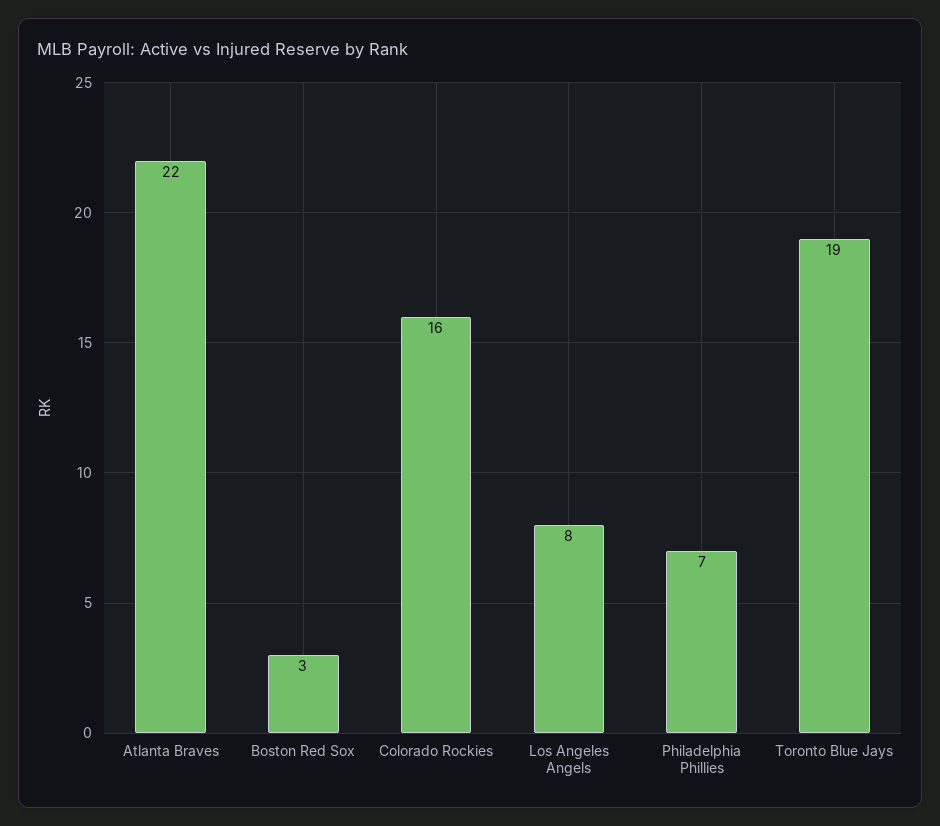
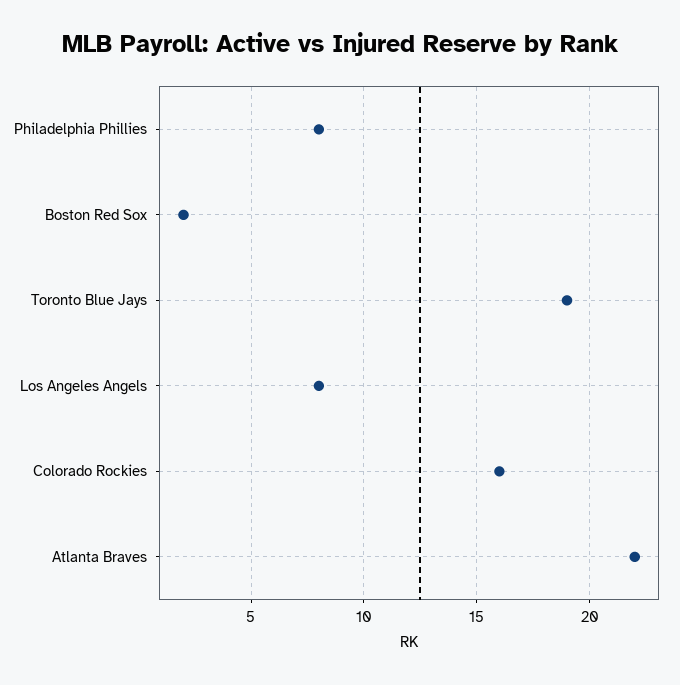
  {
    "Atlanta Braves": 22,
-   "Boston Red Sox": 3,
+   "Boston Red Sox": 2,
    "Colorado Rockies": 16,
    "Los Angeles Angels": 8,
-   "Philadelphia Phillies": 7,
+   "Philadelphia Phillies": 8,
    "Toronto Blue Jays": 19
  }

